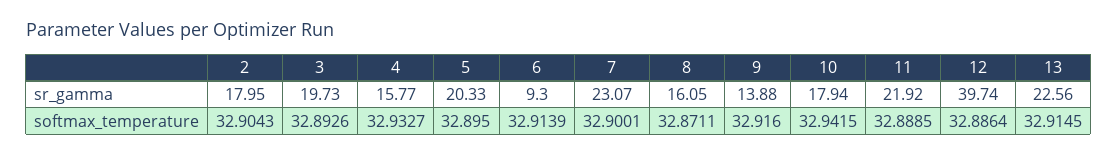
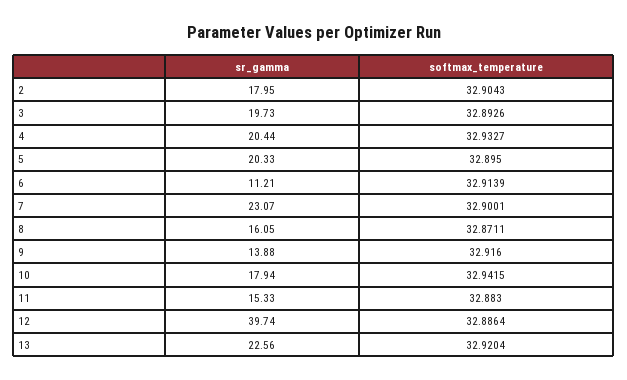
  {
    "2": {
      "sr_gamma": 17.95,
      "softmax_temperature": 32.9043
    },
    "3": {
      "sr_gamma": 19.73,
      "softmax_temperature": 32.8926
    },
    "4": {
-     "sr_gamma": 15.77,
+     "sr_gamma": 20.44,
      "softmax_temperature": 32.9327
    },
    "5": {
      "sr_gamma": 20.33,
      "softmax_temperature": 32.895
    },
    "6": {
-     "sr_gamma": 9.3,
+     "sr_gamma": 11.21,
      "softmax_temperature": 32.9139
    },
    "7": {
      "sr_gamma": 23.07,
      "softmax_temperature": 32.9001
    },
    "8": {
      "sr_gamma": 16.05,
      "softmax_temperature": 32.8711
    },
    "9": {
      "sr_gamma": 13.88,
      "softmax_temperature": 32.916
    },
    "10": {
      "sr_gamma": 17.94,
      "softmax_temperature": 32.9415
    },
    "11": {
-     "sr_gamma": 21.92,
+     "sr_gamma": 15.33,
-     "softmax_temperature": 32.8885
+     "softmax_temperature": 32.883
    },
    "12": {
      "sr_gamma": 39.74,
      "softmax_temperature": 32.8864
    },
    "13": {
      "sr_gamma": 22.56,
-     "softmax_temperature": 32.9145
+     "softmax_temperature": 32.9204
    }
  }

